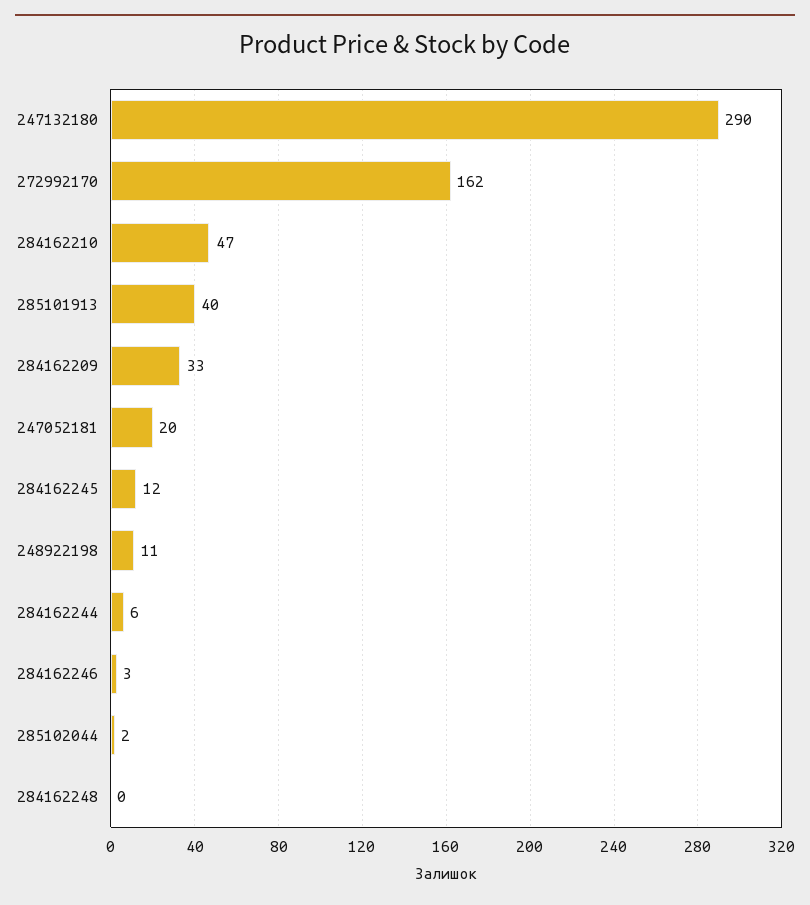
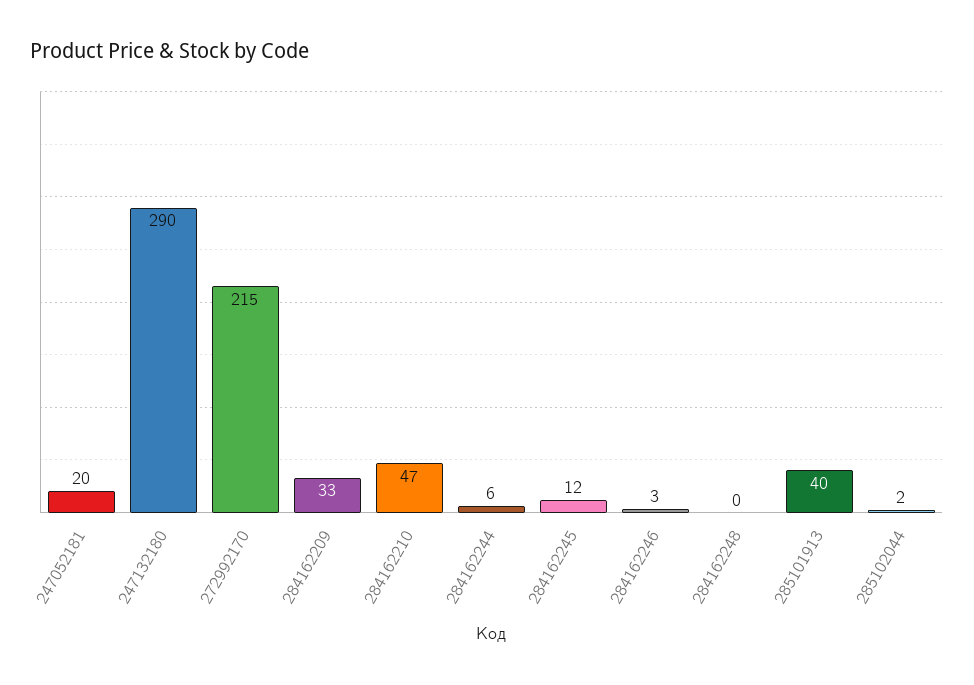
  {
    "247132180": 290,
-   "272992170": 162,
+   "272992170": 215,
    "284162210": 47,
    "285101913": 40,
    "284162209": 33,
    "247052181": 20,
    "284162245": 12,
-   "248922198": 11,
    "284162244": 6,
    "284162246": 3,
    "285102044": 2,
    "284162248": 0
  }

